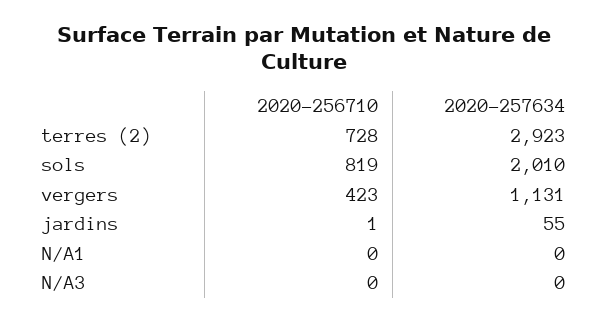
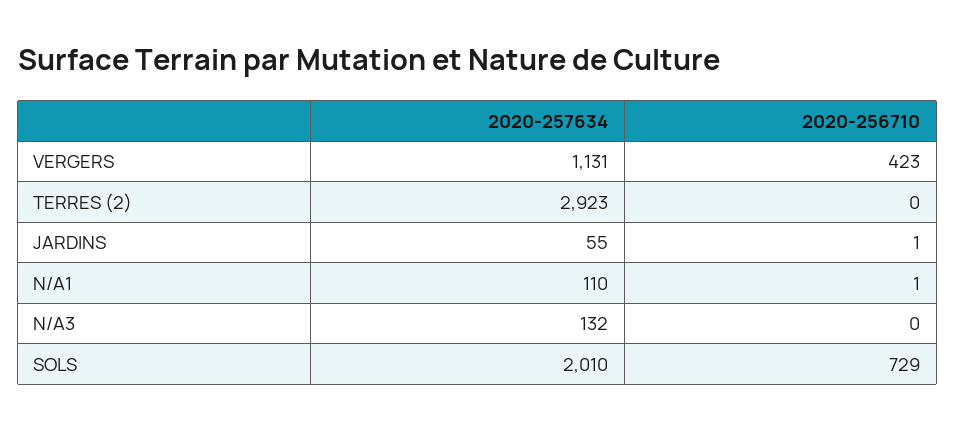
  {
    "2020-256710": {
-     "terres (2)": 728,
+     "terres (2)": 0,
-     "sols": 819,
+     "sols": 729,
      "vergers": 423,
      "jardins": 1,
-     "N/A1": 0,
+     "N/A1": 1,
      "N/A3": 0
    },
    "2020-257634": {
      "terres (2)": 2923,
      "sols": 2010,
      "vergers": 1131,
      "jardins": 55,
-     "N/A1": 0,
+     "N/A1": 110,
-     "N/A3": 0
+     "N/A3": 132
    }
  }

